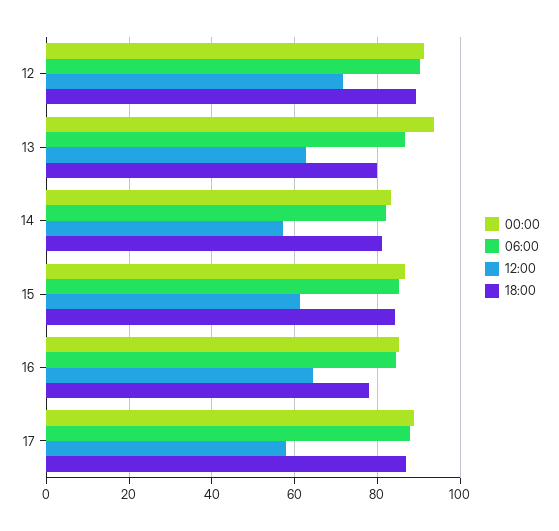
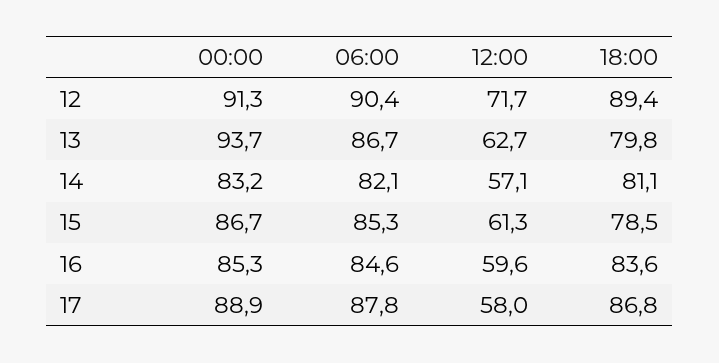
  {
    "00:00": {
      "12": 91.3,
      "13": 93.7,
      "14": 83.2,
      "15": 86.7,
      "16": 85.3,
      "17": 88.9
    },
    "06:00": {
      "12": 90.4,
      "13": 86.7,
      "14": 82.1,
      "15": 85.3,
      "16": 84.6,
      "17": 87.8
    },
    "12:00": {
      "12": 71.7,
      "13": 62.7,
      "14": 57.1,
      "15": 61.3,
-     "16": 64,
+     "16": 59.6,
      "17": 58
    },
    "18:00": {
      "12": 89.4,
      "13": 79.8,
      "14": 81.1,
-     "15": 84,
+     "15": 78.5,
-     "16": 78,
+     "16": 83.6,
      "17": 86.8
    }
  }

